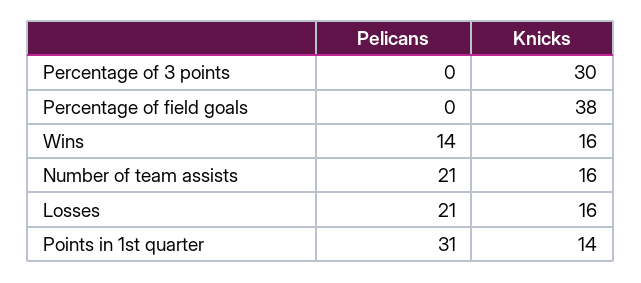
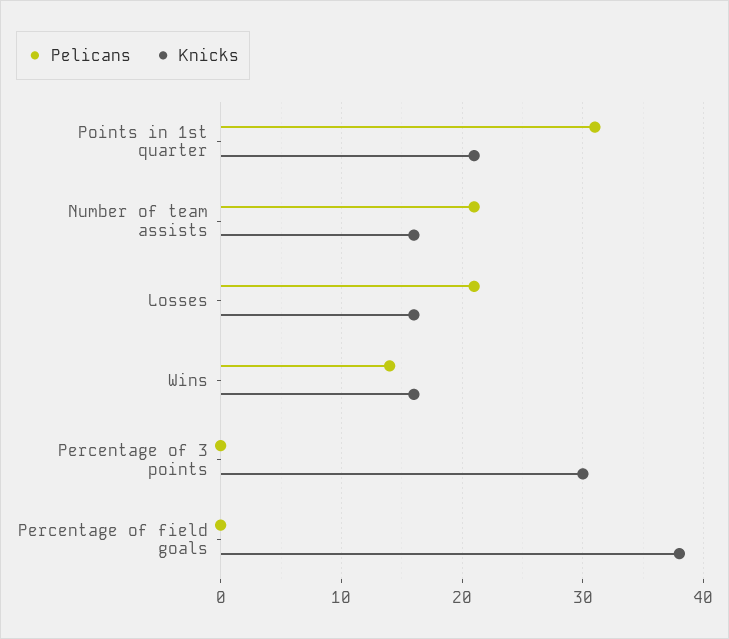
  {
    "Pelicans": {
      "Percentage of 3 points": 0,
      "Percentage of field goals": 0,
      "Wins": 14,
      "Number of team assists": 21,
      "Losses": 21,
      "Points in 1st quarter": 31
    },
    "Knicks": {
      "Percentage of 3 points": 30,
      "Percentage of field goals": 38,
      "Wins": 16,
      "Number of team assists": 16,
      "Losses": 16,
-     "Points in 1st quarter": 14
+     "Points in 1st quarter": 21
    }
  }

